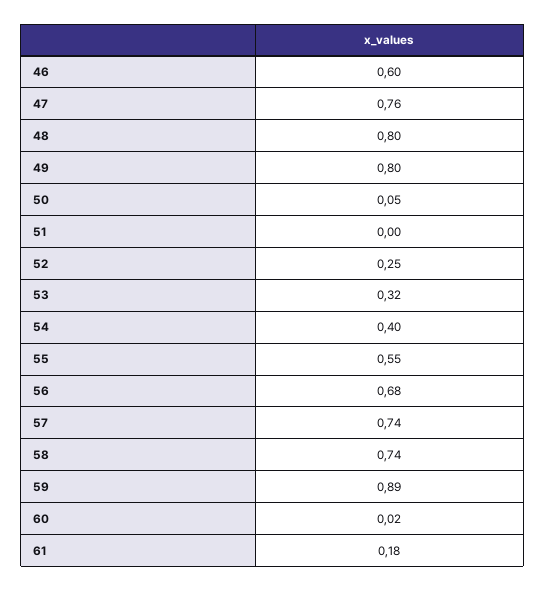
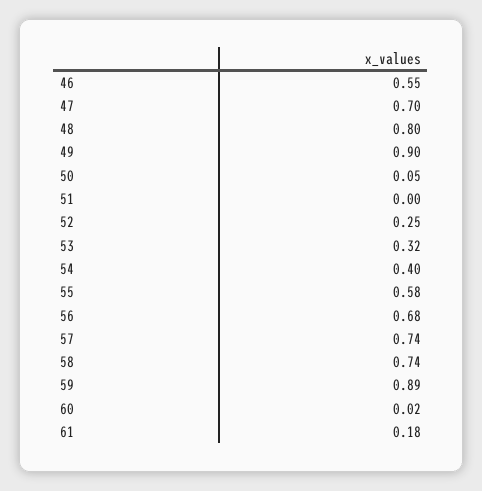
  {
-   "46": 0.6,
+   "46": 0.55,
-   "47": 0.76,
+   "47": 0.7,
    "48": 0.8,
-   "49": 0.8,
+   "49": 0.9,
    "50": 0.05,
    "51": 0,
    "52": 0.25,
    "53": 0.32,
    "54": 0.4,
-   "55": 0.55,
+   "55": 0.58,
    "56": 0.68,
    "57": 0.74,
    "58": 0.74,
    "59": 0.89,
    "60": 0.02,
    "61": 0.18
  }

